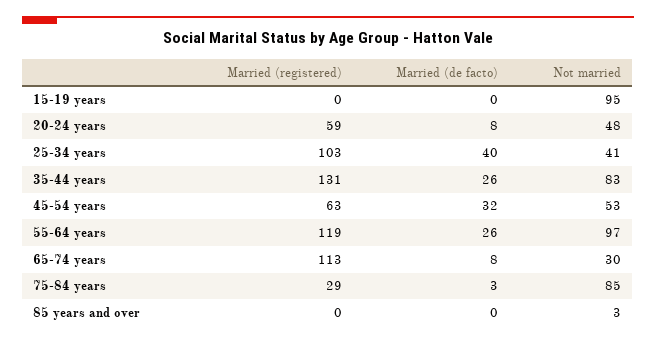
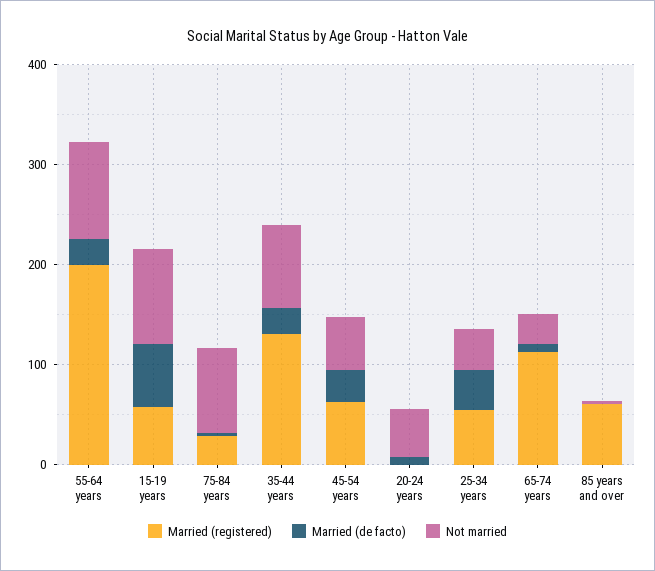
  {
    "Married (registered)": {
-     "15-19 years": 0,
+     "15-19 years": 60,
-     "20-24 years": 59,
+     "20-24 years": 0,
-     "25-34 years": 103,
+     "25-34 years": 60,
      "35-44 years": 131,
      "45-54 years": 63,
-     "55-64 years": 119,
+     "55-64 years": 200,
      "65-74 years": 113,
      "75-84 years": 29,
-     "85 years and over": 0
+     "85 years and over": 60
    },
    "Married (de facto)": {
-     "15-19 years": 0,
+     "15-19 years": 60,
      "20-24 years": 8,
      "25-34 years": 40,
      "35-44 years": 26,
      "45-54 years": 32,
      "55-64 years": 26,
      "65-74 years": 8,
      "75-84 years": 3,
      "85 years and over": 0
    },
    "Not married": {
      "15-19 years": 95,
      "20-24 years": 48,
      "25-34 years": 41,
      "35-44 years": 83,
      "45-54 years": 53,
      "55-64 years": 97,
      "65-74 years": 30,
      "75-84 years": 85,
      "85 years and over": 3
    }
  }

